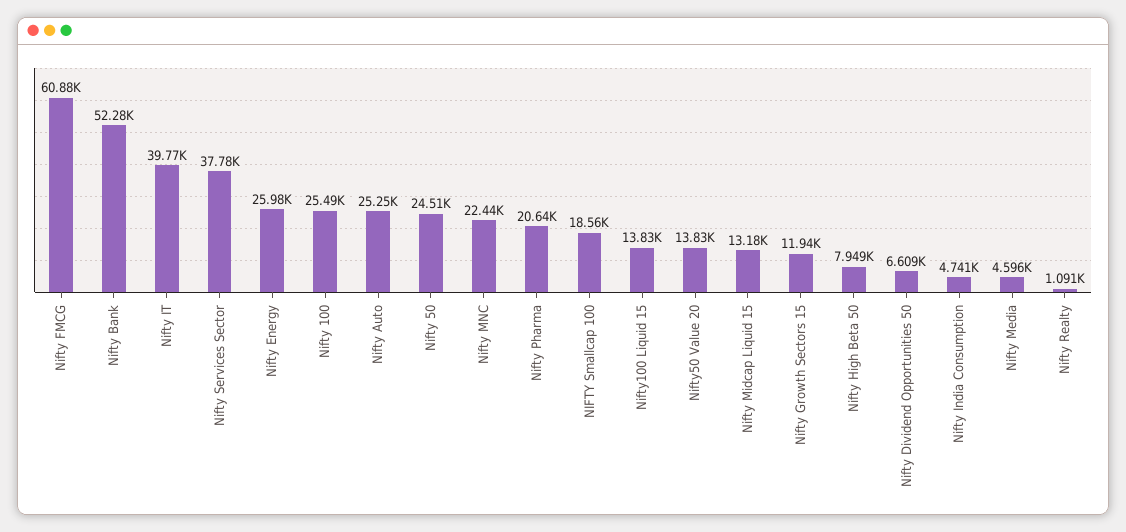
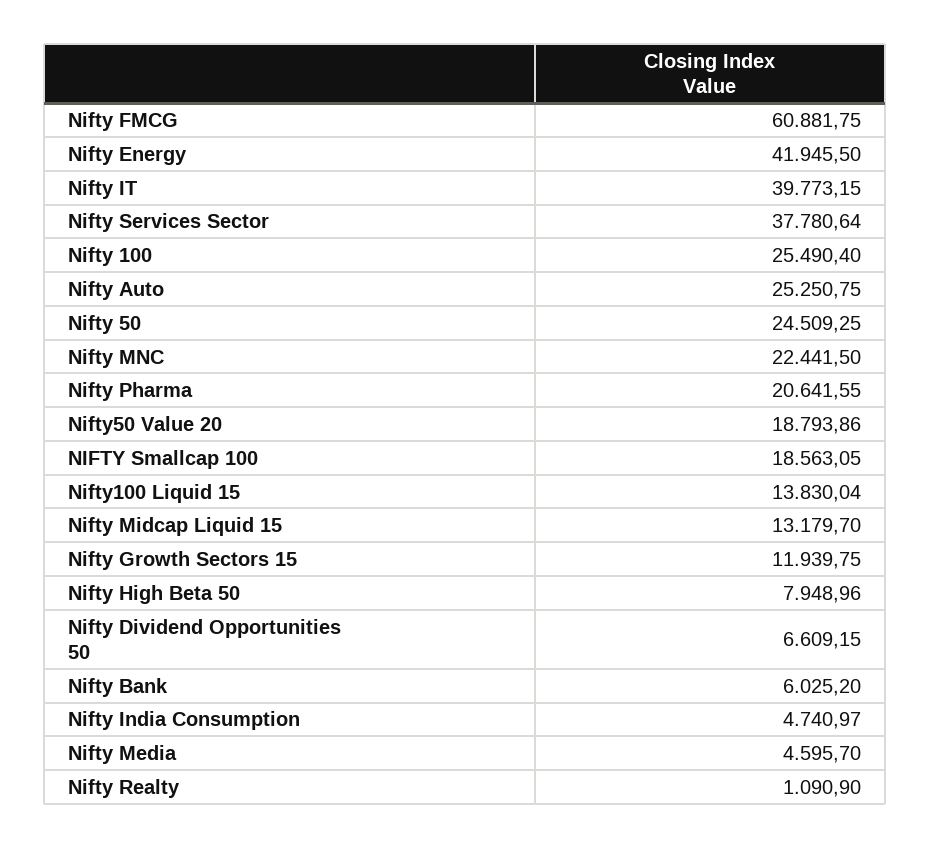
  {
    "Nifty FMCG": 60881.75,
-   "Nifty Bank": 52280,
+   "Nifty Bank": 6025.2,
    "Nifty IT": 39773.15,
    "Nifty Services Sector": 37780.64,
-   "Nifty Energy": 25980,
+   "Nifty Energy": 41945.5,
    "Nifty 100": 25490.4,
    "Nifty Auto": 25250.75,
    "Nifty 50": 24509.25,
    "Nifty MNC": 22441.5,
    "Nifty Pharma": 20641.55,
    "NIFTY Smallcap 100": 18563.05,
    "Nifty100 Liquid 15": 13830.04,
-   "Nifty50 Value 20": 13830,
+   "Nifty50 Value 20": 18793.86,
    "Nifty Midcap Liquid 15": 13179.7,
    "Nifty Growth Sectors 15": 11939.75,
    "Nifty High Beta 50": 7948.96,
    "Nifty Dividend Opportunities 50": 6609.15,
    "Nifty India Consumption": 4740.97,
    "Nifty Media": 4595.7,
    "Nifty Realty": 1090.9
  }

